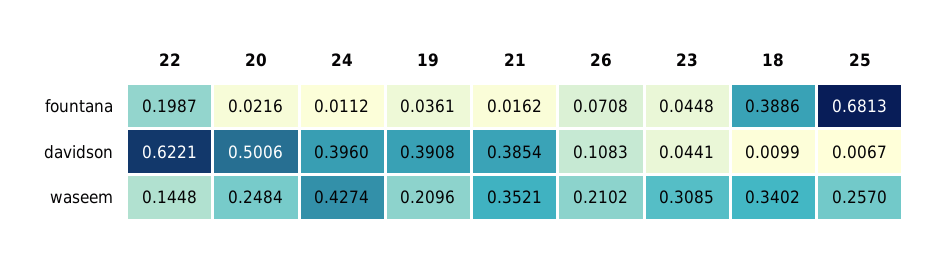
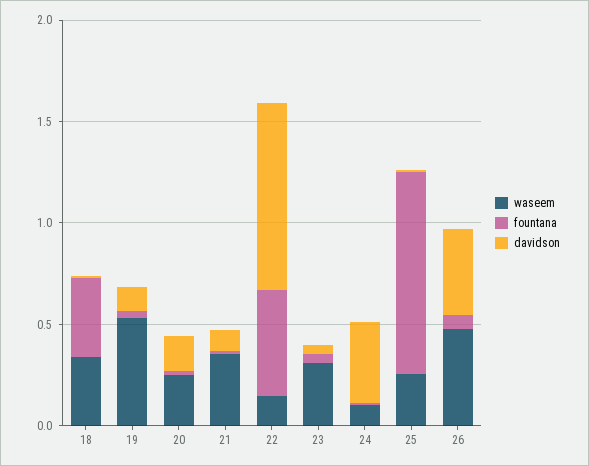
  {
    "fountana": {
-     "22": 0.1987,
+     "22": 0.5,
      "20": 0.0216,
      "24": 0.0112,
      "19": 0.0361,
      "21": 0.0162,
      "26": 0.0708,
      "23": 0.0448,
      "18": 0.3886,
-     "25": 0.6813
+     "25": 1
    },
    "davidson": {
-     "22": 0.6221,
+     "22": 0.9,
-     "20": 0.5006,
+     "20": 0.2,
      "24": 0.396,
-     "19": 0.3908,
+     "19": 0.1,
-     "21": 0.3854,
+     "21": 0.1,
-     "26": 0.1083,
+     "26": 0.4,
      "23": 0.0441,
      "18": 0.0099,
      "25": 0.0067
    },
    "waseem": {
      "22": 0.1448,
      "20": 0.2484,
-     "24": 0.4274,
+     "24": 0.1,
-     "19": 0.2096,
+     "19": 0.5,
      "21": 0.3521,
-     "26": 0.2102,
+     "26": 0.5,
      "23": 0.3085,
      "18": 0.3402,
      "25": 0.257
    }
  }

